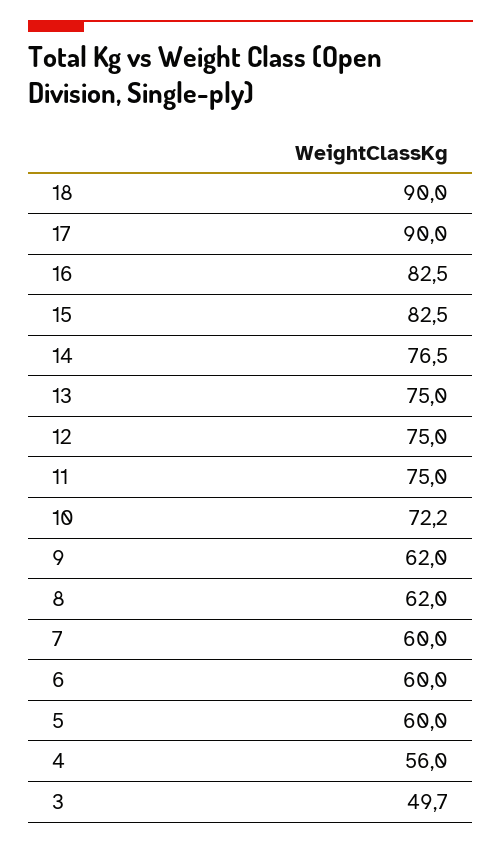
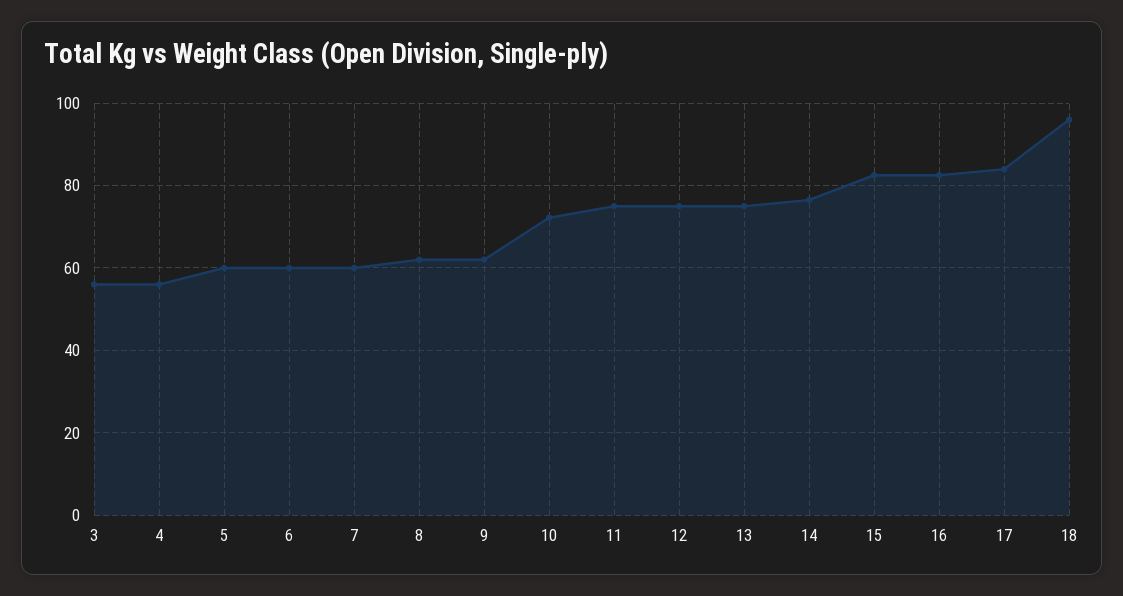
  {
-   "18": 90,
+   "18": 96,
-   "17": 90,
+   "17": 84,
    "16": 82.5,
    "15": 82.5,
    "14": 76.5,
    "13": 75,
    "12": 75,
    "11": 75,
    "10": 72.2,
    "9": 62,
    "8": 62,
    "7": 60,
    "6": 60,
    "5": 60,
    "4": 56,
-   "3": 49.7
+   "3": 56
  }

